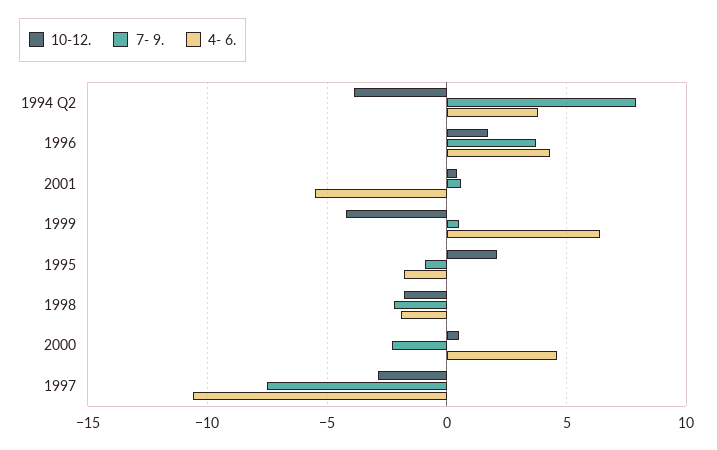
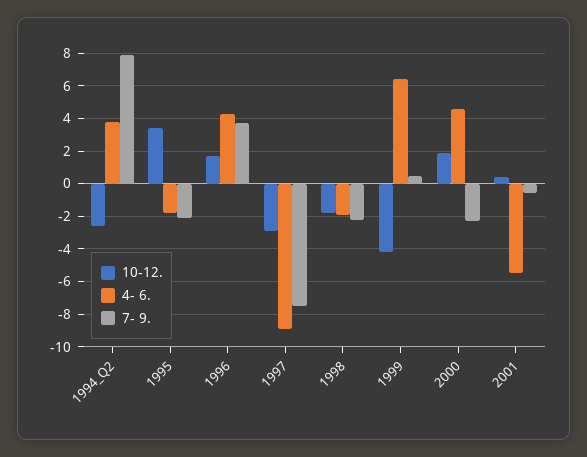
  {
    "10-12.": {
-     "1994 Q2": -4,
+     "1994 Q2": -2.5,
      "1996": 1.5,
      "2001": 0.5,
      "1999": -4,
-     "1995": 2,
+     "1995": 3.5,
      "1998": -2,
-     "2000": 0.5,
+     "2000": 2,
      "1997": -3
    },
    "7- 9.": {
      "1994 Q2": 8,
      "1996": 3.5,
-     "2001": 0.5,
+     "2001": -0.5,
      "1999": 0.5,
-     "1995": -1,
+     "1995": -2,
      "1998": -2,
      "2000": -2.5,
      "1997": -7.5
    },
    "4- 6.": {
      "1994 Q2": 4,
      "1996": 4.5,
      "2001": -5.5,
      "1999": 6.5,
      "1995": -2,
      "1998": -2,
      "2000": 4.5,
-     "1997": -10.5
+     "1997": -9
    }
  }

